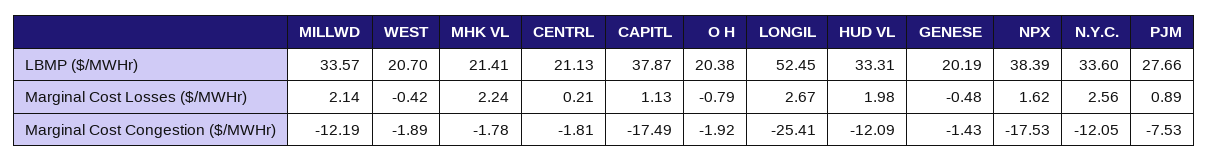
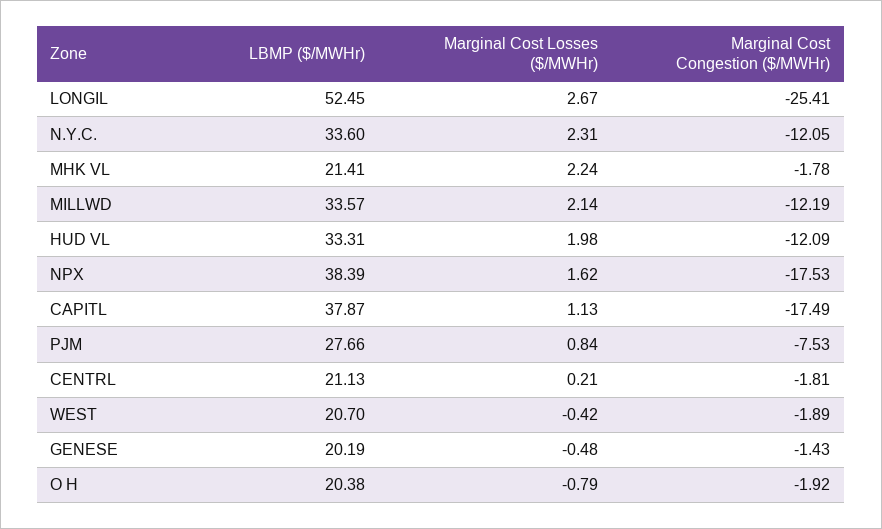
  {
    "MILLWD": {
      "LBMP ($/MWHr)": 33.57,
      "Marginal Cost Losses ($/MWHr)": 2.14,
      "Marginal Cost Congestion ($/MWHr)": -12.19
    },
    "WEST": {
      "LBMP ($/MWHr)": 20.7,
      "Marginal Cost Losses ($/MWHr)": -0.42,
      "Marginal Cost Congestion ($/MWHr)": -1.89
    },
    "MHK VL": {
      "LBMP ($/MWHr)": 21.41,
      "Marginal Cost Losses ($/MWHr)": 2.24,
      "Marginal Cost Congestion ($/MWHr)": -1.78
    },
    "CENTRL": {
      "LBMP ($/MWHr)": 21.13,
      "Marginal Cost Losses ($/MWHr)": 0.21,
      "Marginal Cost Congestion ($/MWHr)": -1.81
    },
    "CAPITL": {
      "LBMP ($/MWHr)": 37.87,
      "Marginal Cost Losses ($/MWHr)": 1.13,
      "Marginal Cost Congestion ($/MWHr)": -17.49
    },
    "O H": {
      "LBMP ($/MWHr)": 20.38,
      "Marginal Cost Losses ($/MWHr)": -0.79,
      "Marginal Cost Congestion ($/MWHr)": -1.92
    },
    "LONGIL": {
      "LBMP ($/MWHr)": 52.45,
      "Marginal Cost Losses ($/MWHr)": 2.67,
      "Marginal Cost Congestion ($/MWHr)": -25.41
    },
    "HUD VL": {
      "LBMP ($/MWHr)": 33.31,
      "Marginal Cost Losses ($/MWHr)": 1.98,
      "Marginal Cost Congestion ($/MWHr)": -12.09
    },
    "GENESE": {
      "LBMP ($/MWHr)": 20.19,
      "Marginal Cost Losses ($/MWHr)": -0.48,
      "Marginal Cost Congestion ($/MWHr)": -1.43
    },
    "NPX": {
      "LBMP ($/MWHr)": 38.39,
      "Marginal Cost Losses ($/MWHr)": 1.62,
      "Marginal Cost Congestion ($/MWHr)": -17.53
    },
    "N.Y.C.": {
      "LBMP ($/MWHr)": 33.6,
-     "Marginal Cost Losses ($/MWHr)": 2.56,
+     "Marginal Cost Losses ($/MWHr)": 2.31,
      "Marginal Cost Congestion ($/MWHr)": -12.05
    },
    "PJM": {
      "LBMP ($/MWHr)": 27.66,
-     "Marginal Cost Losses ($/MWHr)": 0.89,
+     "Marginal Cost Losses ($/MWHr)": 0.84,
      "Marginal Cost Congestion ($/MWHr)": -7.53
    }
  }

